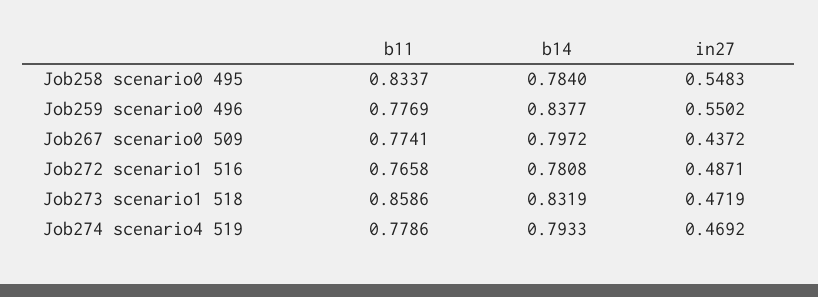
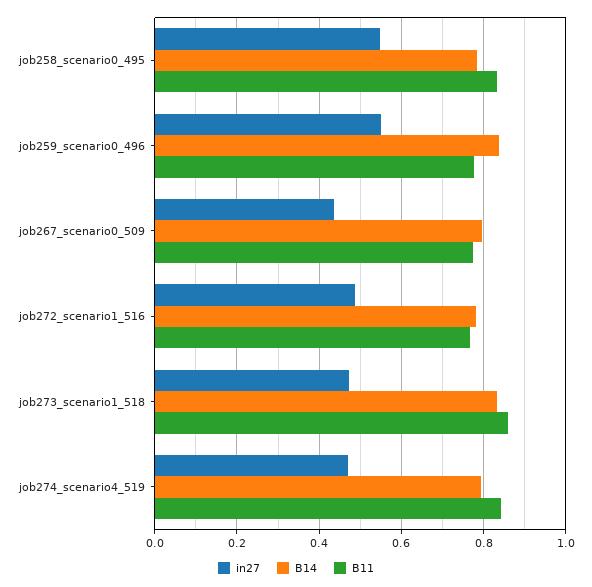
  {
    "b11": {
      "Job258 scenario0 495": 0.8337,
      "Job259 scenario0 496": 0.7769,
      "Job267 scenario0 509": 0.7741,
      "Job272 scenario1 516": 0.7658,
      "Job273 scenario1 518": 0.8586,
-     "Job274 scenario4 519": 0.7786
+     "Job274 scenario4 519": 0.84
    },
    "b14": {
      "Job258 scenario0 495": 0.784,
      "Job259 scenario0 496": 0.8377,
      "Job267 scenario0 509": 0.7972,
      "Job272 scenario1 516": 0.7808,
      "Job273 scenario1 518": 0.8319,
      "Job274 scenario4 519": 0.7933
    },
    "in27": {
      "Job258 scenario0 495": 0.5483,
      "Job259 scenario0 496": 0.5502,
      "Job267 scenario0 509": 0.4372,
      "Job272 scenario1 516": 0.4871,
      "Job273 scenario1 518": 0.4719,
      "Job274 scenario4 519": 0.4692
    }
  }

